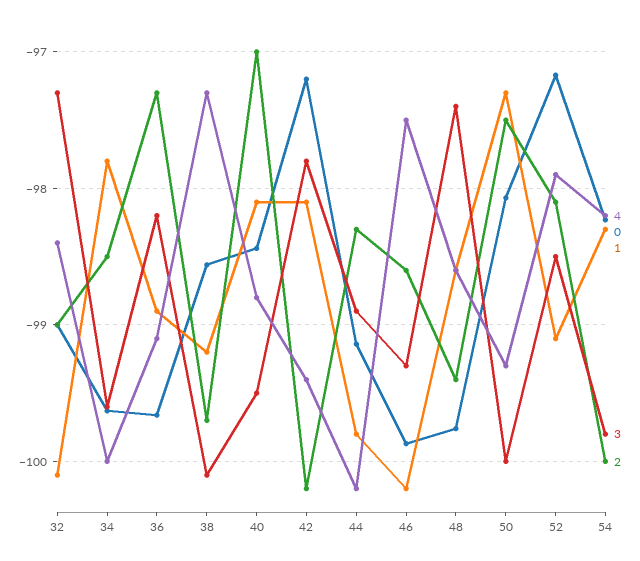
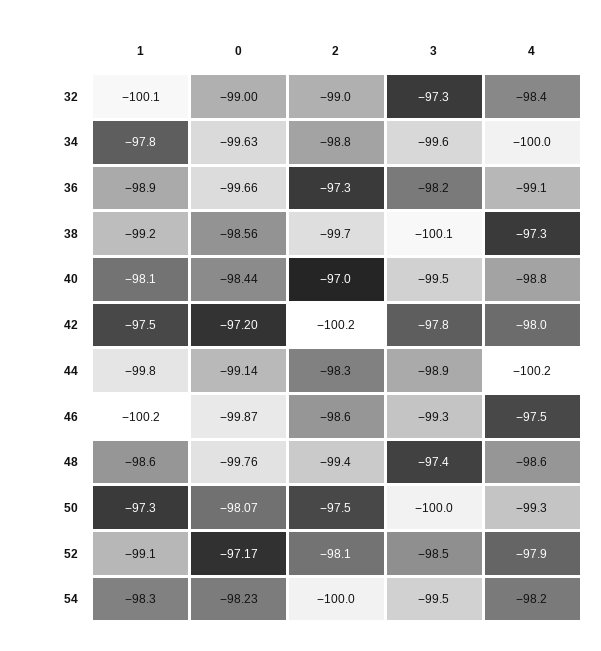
  {
    "4": {
      "32": -98.4,
      "34": -100,
      "36": -99.1,
      "38": -97.3,
      "40": -98.8,
-     "42": -99.4,
+     "42": -98,
      "44": -100.2,
      "46": -97.5,
      "48": -98.6,
      "50": -99.3,
      "52": -97.9,
      "54": -98.2
    },
    "0": {
      "32": -99,
      "34": -99.63,
      "36": -99.66,
      "38": -98.56,
      "40": -98.44,
      "42": -97.2,
      "44": -99.14,
      "46": -99.87,
      "48": -99.76,
      "50": -98.07,
      "52": -97.17,
      "54": -98.23
    },
    "1": {
      "32": -100.1,
      "34": -97.8,
      "36": -98.9,
      "38": -99.2,
      "40": -98.1,
-     "42": -98.1,
+     "42": -97.5,
      "44": -99.8,
      "46": -100.2,
      "48": -98.6,
      "50": -97.3,
      "52": -99.1,
      "54": -98.3
    },
    "3": {
      "32": -97.3,
      "34": -99.6,
      "36": -98.2,
      "38": -100.1,
      "40": -99.5,
      "42": -97.8,
      "44": -98.9,
      "46": -99.3,
      "48": -97.4,
      "50": -100,
      "52": -98.5,
-     "54": -99.8
+     "54": -99.5
    },
    "2": {
      "32": -99,
-     "34": -98.5,
+     "34": -98.8,
      "36": -97.3,
      "38": -99.7,
      "40": -97,
      "42": -100.2,
      "44": -98.3,
      "46": -98.6,
      "48": -99.4,
      "50": -97.5,
      "52": -98.1,
      "54": -100
    }
  }

